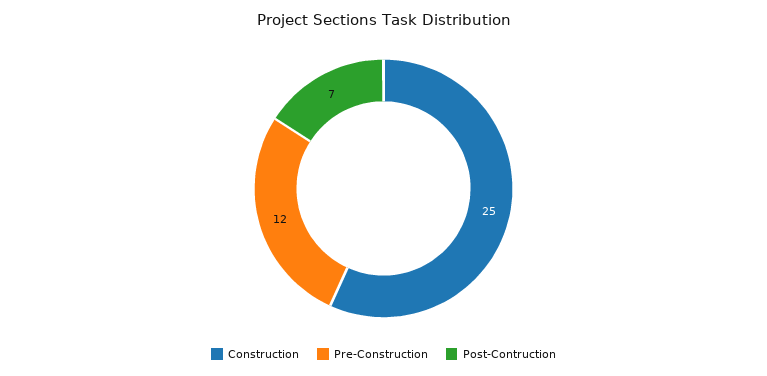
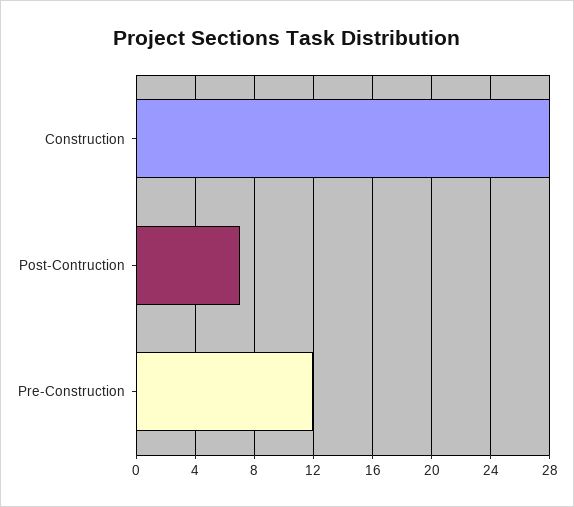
  {
-   "Construction": 25,
+   "Construction": 28,
    "Pre-Construction": 12,
    "Post-Contruction": 7
  }

